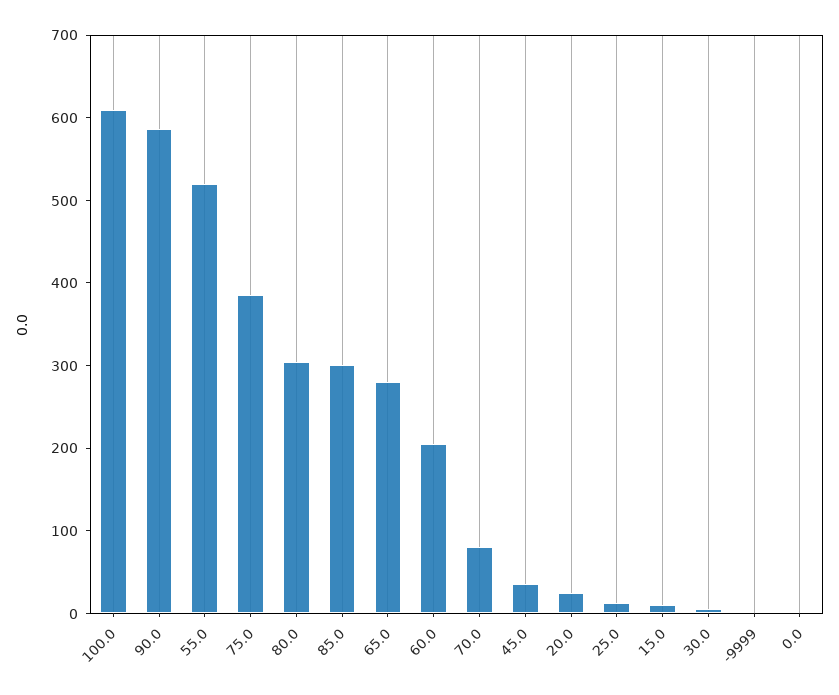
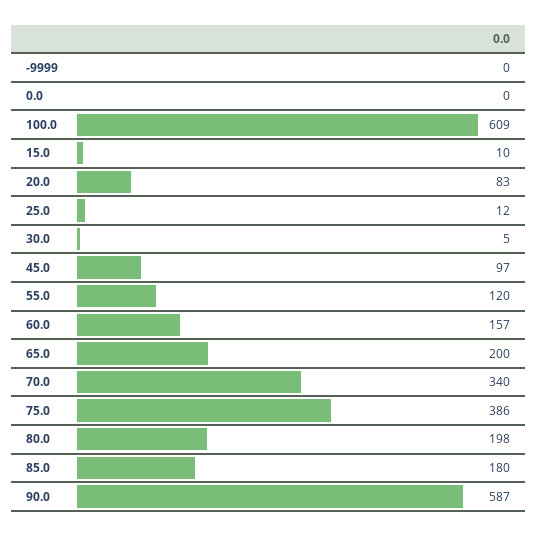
  {
    "100.0": 609,
    "90.0": 587,
-   "55.0": 520,
+   "55.0": 120,
    "75.0": 386,
-   "80.0": 300,
+   "80.0": 198,
-   "85.0": 300,
+   "85.0": 180,
-   "65.0": 280,
+   "65.0": 200,
-   "60.0": 200,
+   "60.0": 157,
-   "70.0": 80,
+   "70.0": 340,
-   "45.0": 40,
+   "45.0": 97,
-   "20.0": 20,
+   "20.0": 83,
    "25.0": 12,
    "15.0": 10,
    "30.0": 5,
    "-9999": 0,
    "0.0": 0
  }

